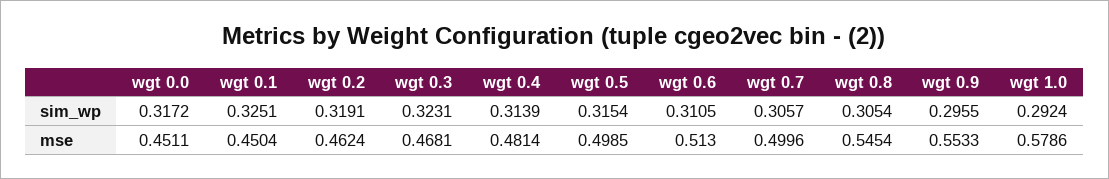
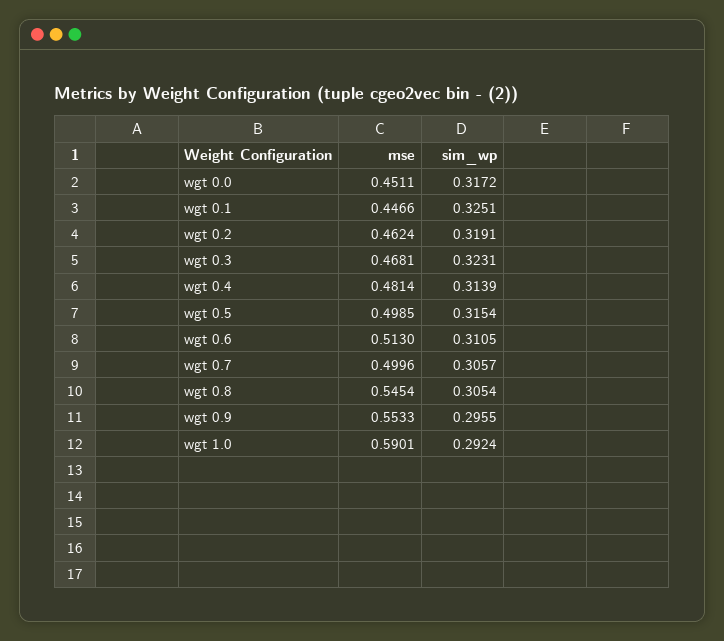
  {
    "wgt 0.0": {
      "sim_wp": 0.3172,
      "mse": 0.4511
    },
    "wgt 0.1": {
      "sim_wp": 0.3251,
-     "mse": 0.4504
+     "mse": 0.4466
    },
    "wgt 0.2": {
      "sim_wp": 0.3191,
      "mse": 0.4624
    },
    "wgt 0.3": {
      "sim_wp": 0.3231,
      "mse": 0.4681
    },
    "wgt 0.4": {
      "sim_wp": 0.3139,
      "mse": 0.4814
    },
    "wgt 0.5": {
      "sim_wp": 0.3154,
      "mse": 0.4985
    },
    "wgt 0.6": {
      "sim_wp": 0.3105,
      "mse": 0.513
    },
    "wgt 0.7": {
      "sim_wp": 0.3057,
      "mse": 0.4996
    },
    "wgt 0.8": {
      "sim_wp": 0.3054,
      "mse": 0.5454
    },
    "wgt 0.9": {
      "sim_wp": 0.2955,
      "mse": 0.5533
    },
    "wgt 1.0": {
      "sim_wp": 0.2924,
-     "mse": 0.5786
+     "mse": 0.5901
    }
  }

